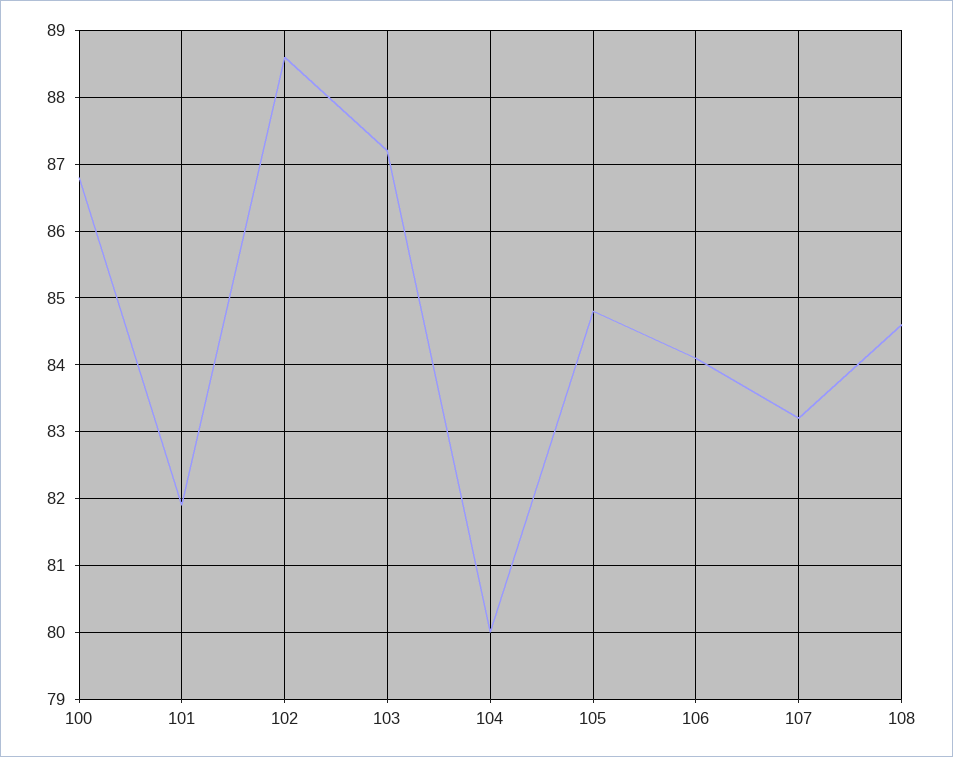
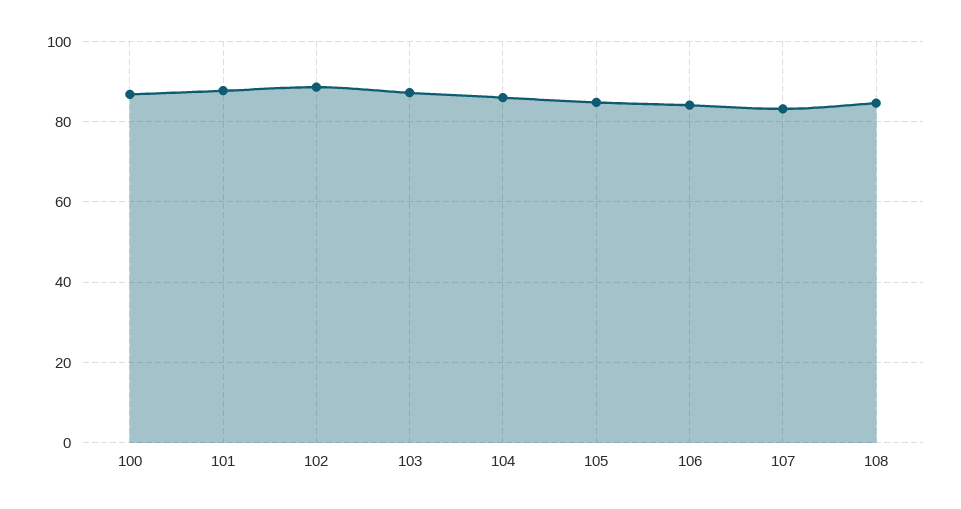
  {
    "100": 86.8,
-   "101": 81.9,
+   "101": 88,
    "102": 88.6,
    "103": 87.2,
-   "104": 80,
+   "104": 86,
    "105": 84.8,
    "106": 84.1,
    "107": 83.2,
    "108": 84.6
  }

